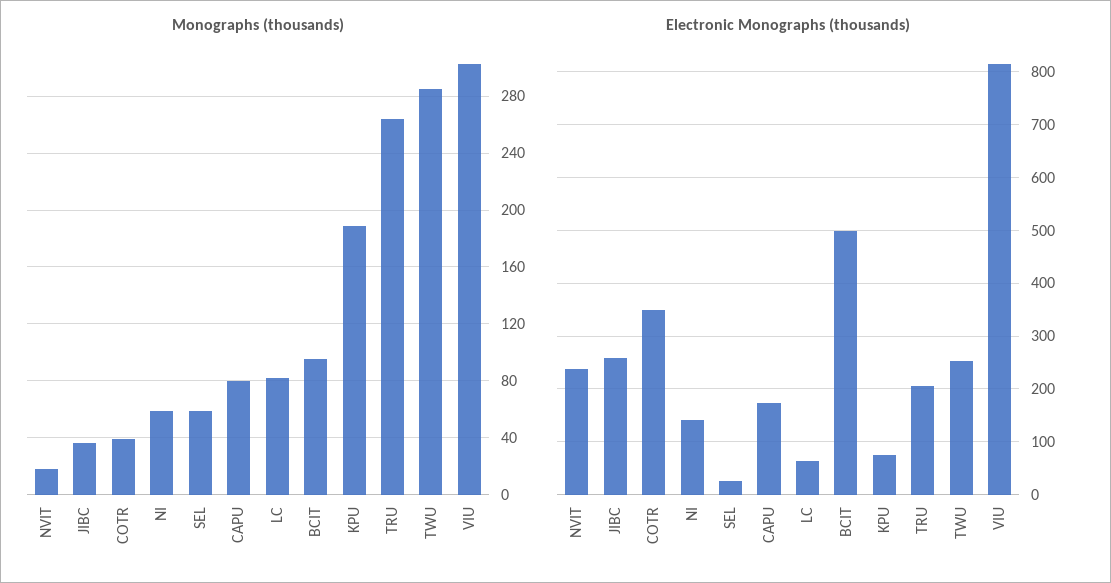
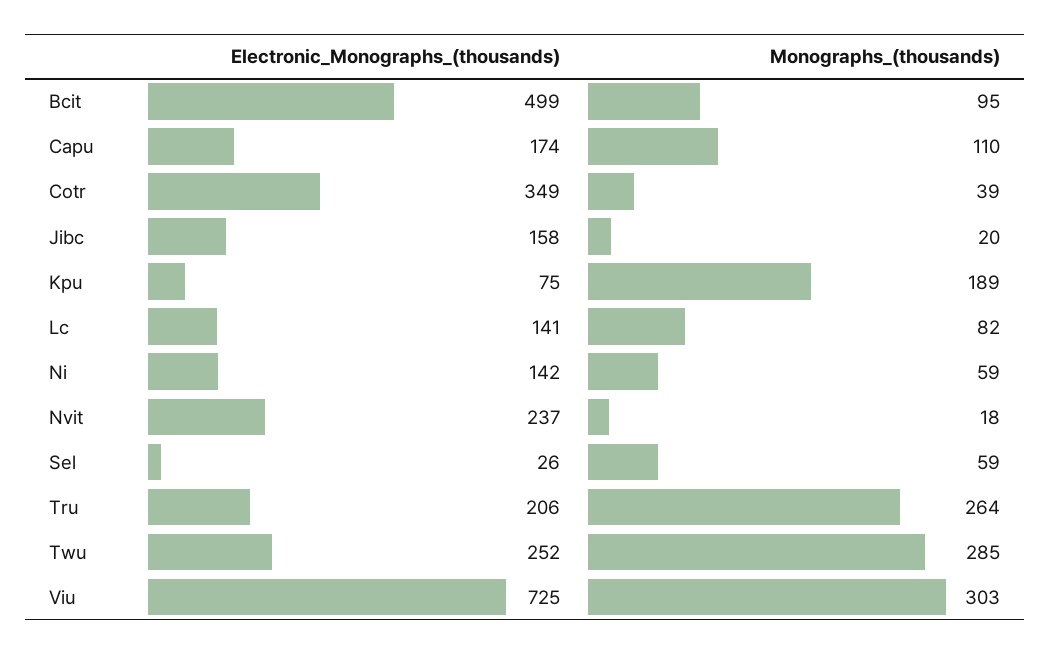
  {
    "Monographs (thousands)": {
      "NVIT": 18,
-     "JIBC": 35,
+     "JIBC": 20,
      "COTR": 39,
      "NI": 59,
      "SEL": 59,
-     "CAPU": 80,
+     "CAPU": 110,
      "LC": 82,
      "BCIT": 95,
      "KPU": 189,
      "TRU": 264,
      "TWU": 285,
      "VIU": 303
    },
    "Electronic Monographs (thousands)": {
      "NVIT": 237,
-     "JIBC": 260,
+     "JIBC": 158,
      "COTR": 349,
      "NI": 142,
      "SEL": 26,
      "CAPU": 174,
-     "LC": 60,
+     "LC": 141,
      "BCIT": 499,
      "KPU": 75,
      "TRU": 206,
      "TWU": 252,
-     "VIU": 820
+     "VIU": 725
    }
  }

